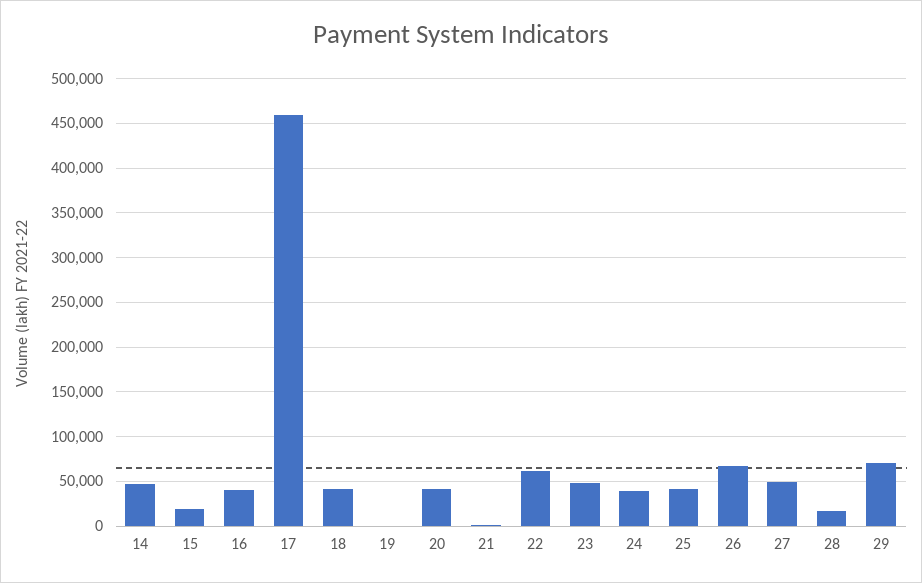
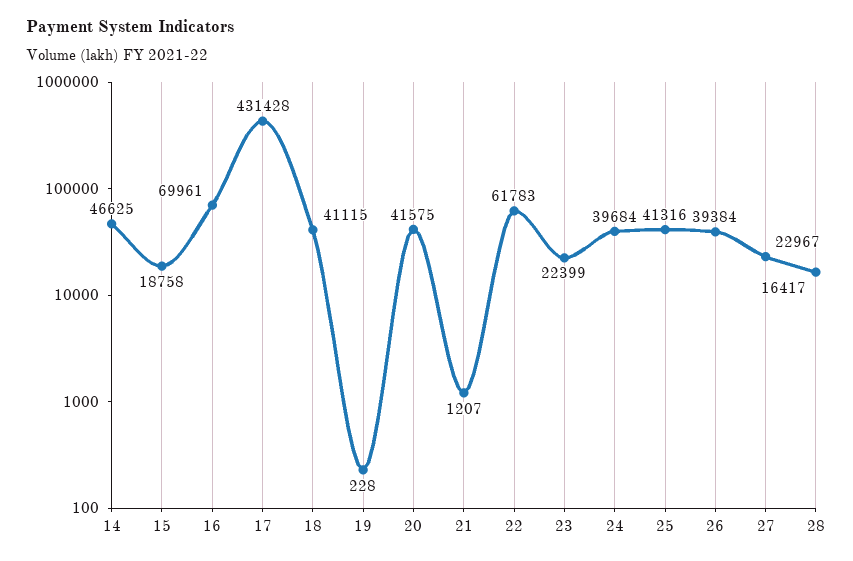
  {
    "14": 46625,
    "15": 18758,
-   "16": 40000,
+   "16": 69961,
-   "17": 460000,
+   "17": 431428,
    "18": 41115,
    "19": 228,
    "20": 41575,
    "21": 1207,
    "22": 61783,
-   "23": 50000,
+   "23": 22399,
    "24": 39684,
    "25": 41316,
-   "26": 70000,
+   "26": 39384,
-   "27": 50000,
+   "27": 22967,
-   "28": 16417,
+   "28": 16417
-   "29": 70000
  }

